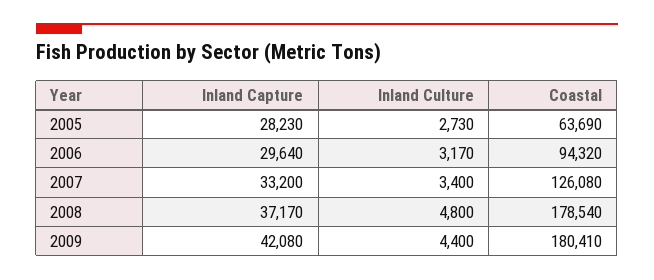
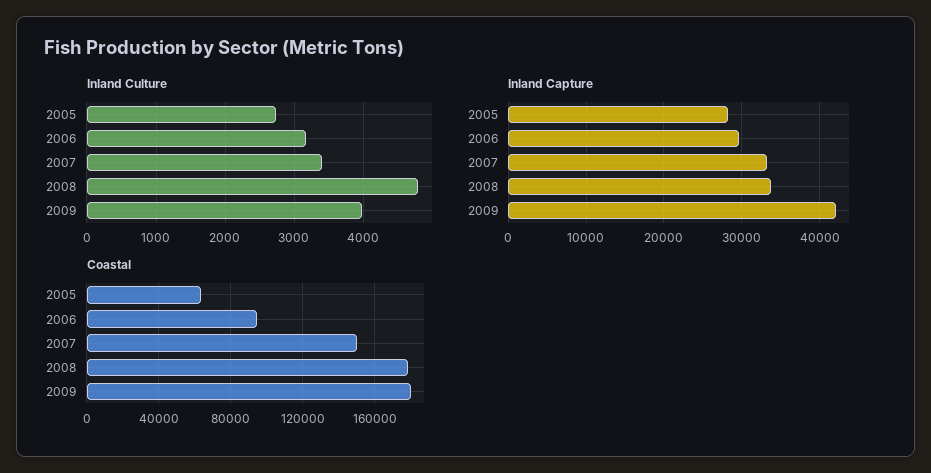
  {
    "Inland Capture": {
      "2005": 28230,
      "2006": 29640,
      "2007": 33200,
-     "2008": 37170,
+     "2008": 34000,
      "2009": 42080
    },
    "Inland Culture": {
      "2005": 2730,
      "2006": 3170,
      "2007": 3400,
      "2008": 4800,
-     "2009": 4400
+     "2009": 4000
    },
    "Coastal": {
      "2005": 63690,
      "2006": 94320,
-     "2007": 126080,
+     "2007": 150000,
      "2008": 178540,
      "2009": 180410
    }
  }

